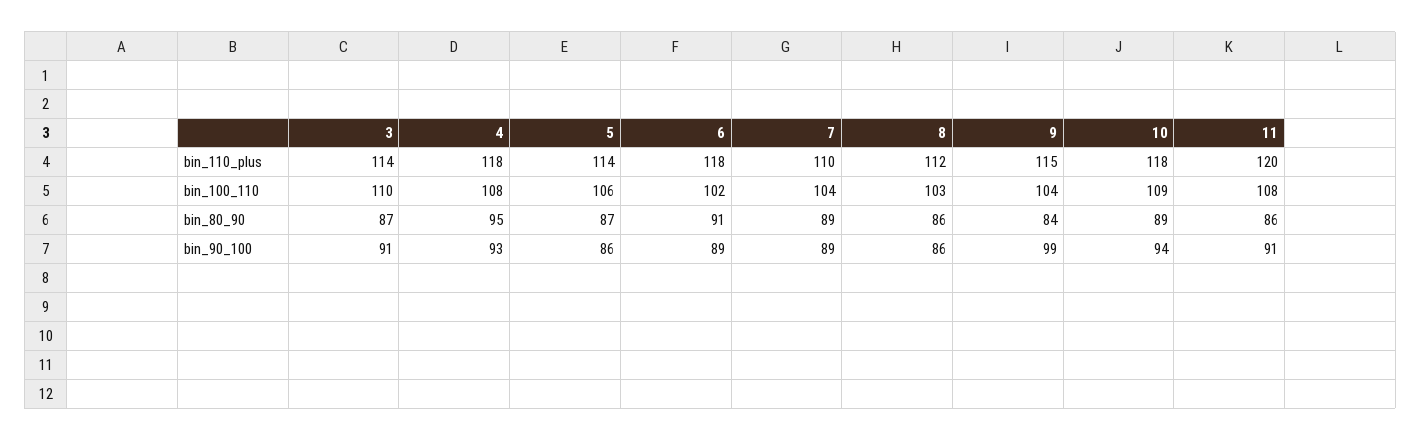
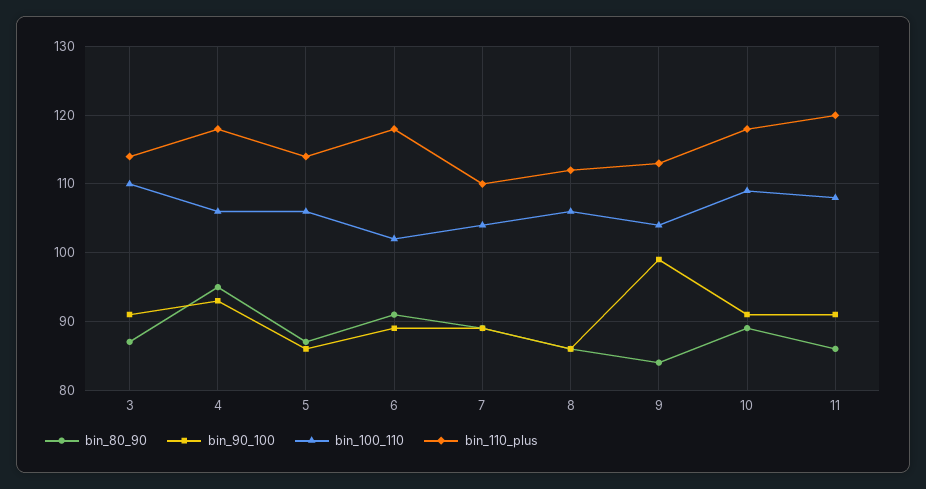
  {
    "bin_110_plus": {
      "3": 114,
      "4": 118,
      "5": 114,
      "6": 118,
      "7": 110,
      "8": 112,
-     "9": 115,
+     "9": 113,
      "10": 118,
      "11": 120
    },
    "bin_100_110": {
      "3": 110,
-     "4": 108,
+     "4": 106,
      "5": 106,
      "6": 102,
      "7": 104,
-     "8": 103,
+     "8": 106,
      "9": 104,
      "10": 109,
      "11": 108
    },
    "bin_80_90": {
      "3": 87,
      "4": 95,
      "5": 87,
      "6": 91,
      "7": 89,
      "8": 86,
      "9": 84,
      "10": 89,
      "11": 86
    },
    "bin_90_100": {
      "3": 91,
      "4": 93,
      "5": 86,
      "6": 89,
      "7": 89,
      "8": 86,
      "9": 99,
-     "10": 94,
+     "10": 91,
      "11": 91
    }
  }

